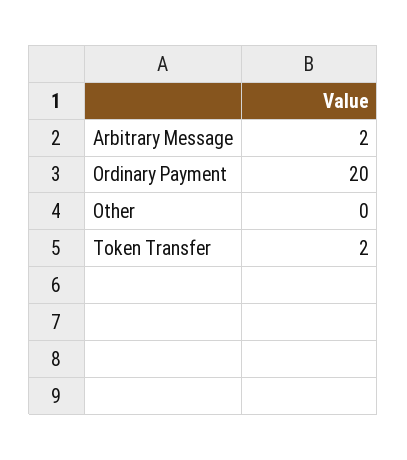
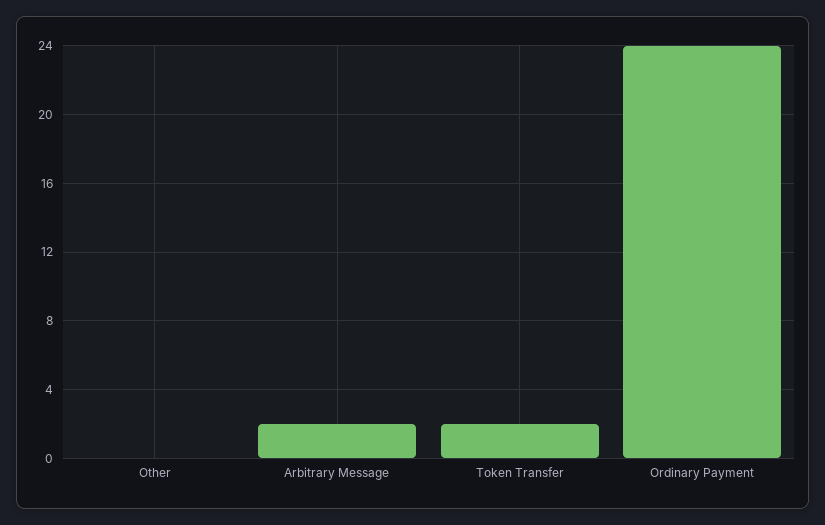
  {
    "Arbitrary Message": 2,
-   "Ordinary Payment": 20,
+   "Ordinary Payment": 24,
    "Other": 0,
    "Token Transfer": 2
  }

